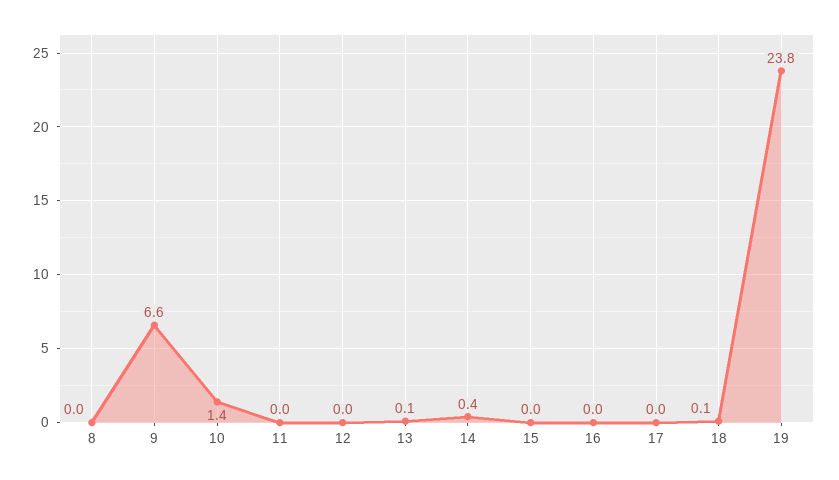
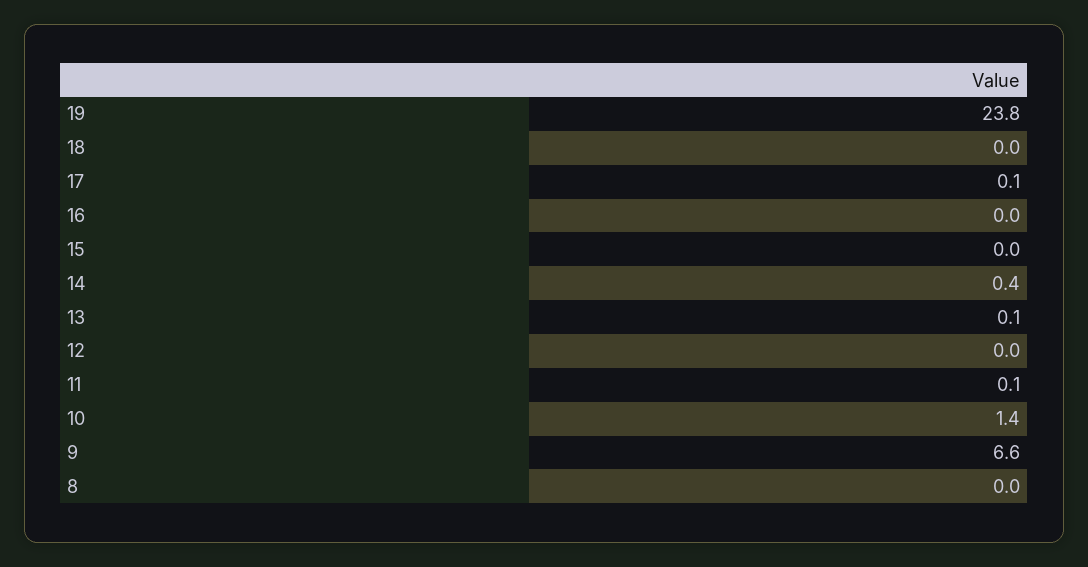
  {
    "8": 0,
    "9": 6.6,
    "10": 1.4,
-   "11": 0,
+   "11": 0.1,
    "12": 0,
    "13": 0.1,
    "14": 0.4,
    "15": 0,
    "16": 0,
-   "17": 0,
+   "17": 0.1,
-   "18": 0.1,
+   "18": 0,
    "19": 23.8
  }

